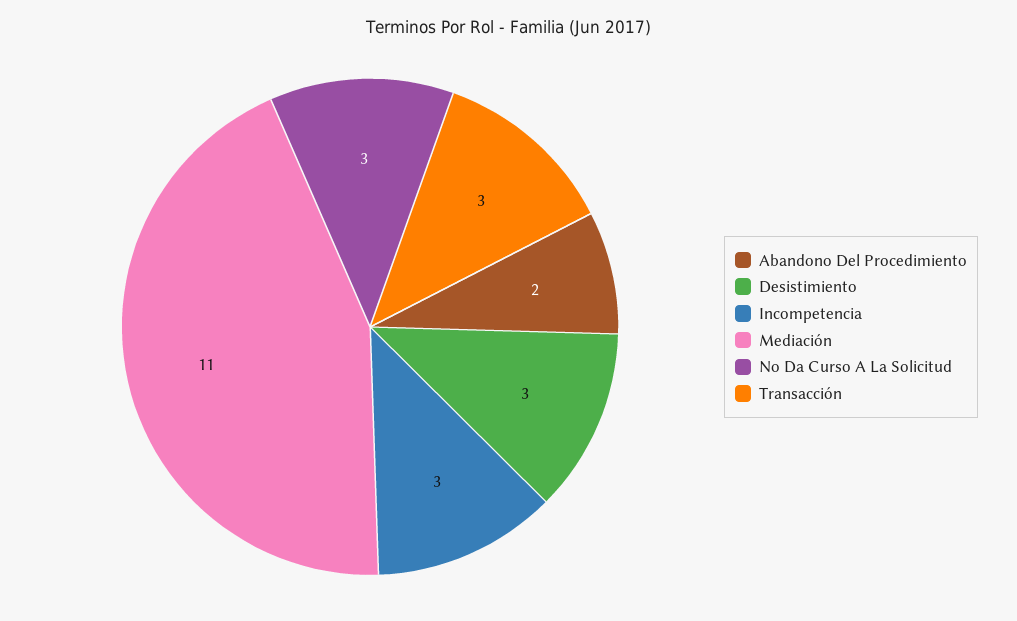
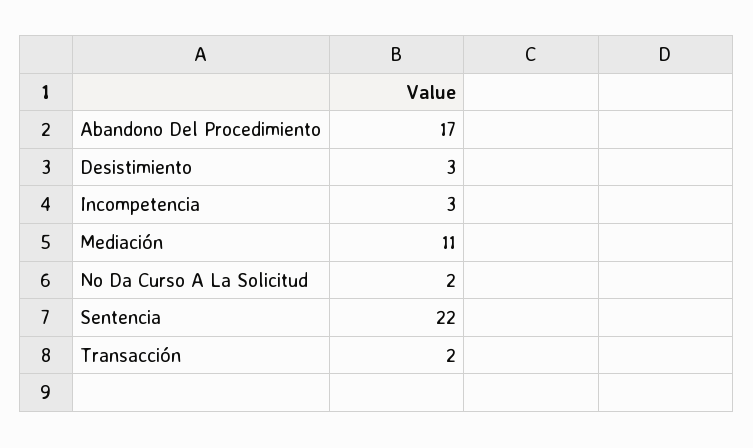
  {
-   "Abandono Del Procedimiento": 2,
+   "Abandono Del Procedimiento": 17,
    "Desistimiento": 3,
    "Incompetencia": 3,
    "Mediación": 11,
-   "No Da Curso A La Solicitud": 3,
+   "No Da Curso A La Solicitud": 2,
-   "Transacción": 3
+   "Transacción": 2,
+   "Sentencia": 22
  }

